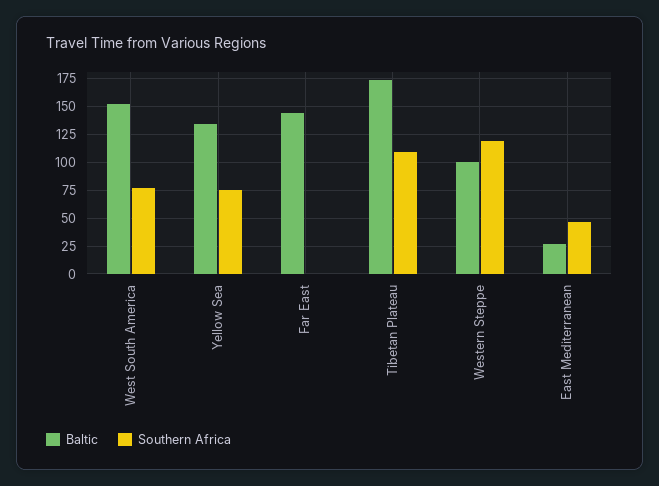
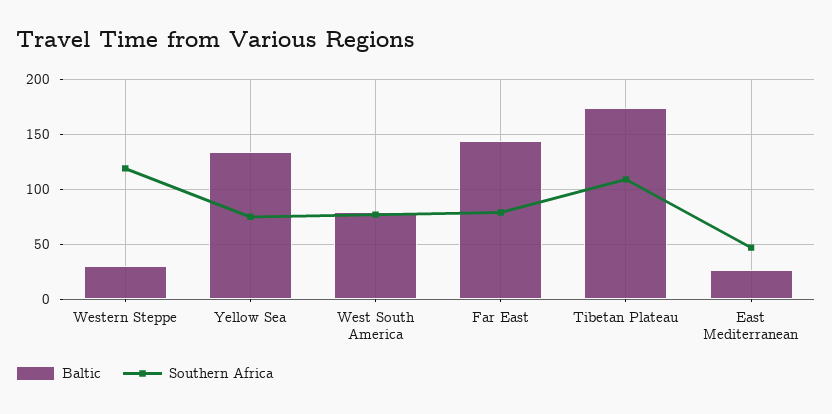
  {
    "Baltic": {
-     "West South America": 150,
+     "West South America": 80,
      "Yellow Sea": 130,
      "Far East": 140,
      "Tibetan Plateau": 170,
-     "Western Steppe": 100,
+     "Western Steppe": 30,
      "East Mediterranean": 30
    },
    "Southern Africa": {
      "West South America": 80,
      "Yellow Sea": 80,
-     "Far East": 0,
+     "Far East": 80,
      "Tibetan Plateau": 110,
      "Western Steppe": 120,
      "East Mediterranean": 50
    }
  }

